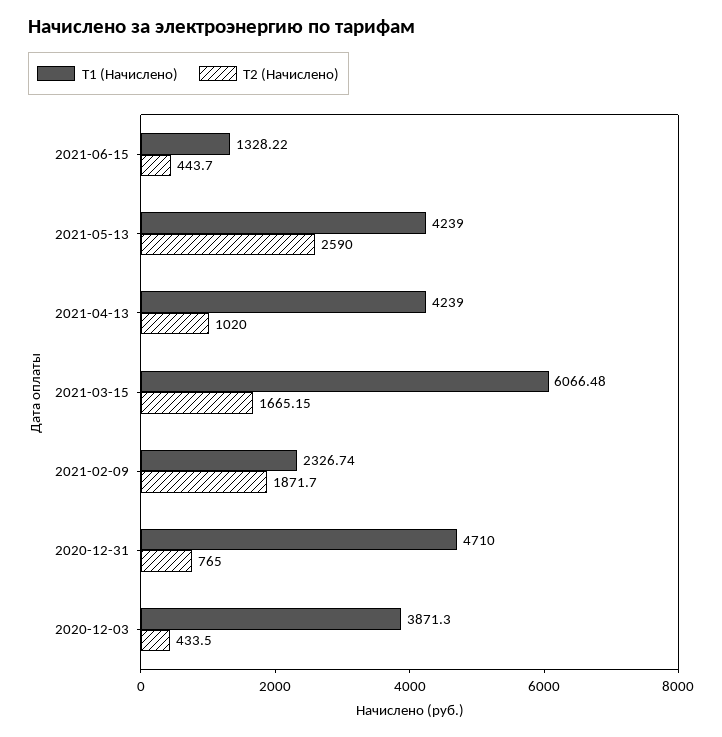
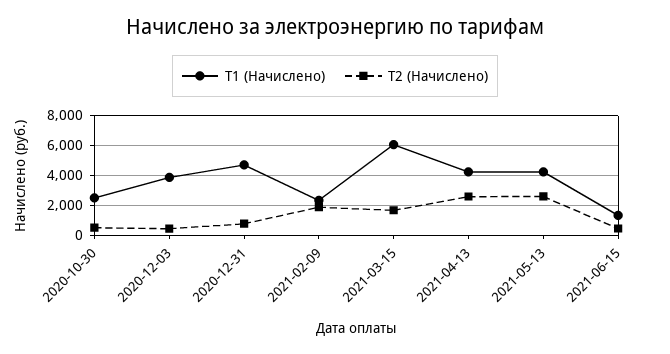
  {
    "T1 (Начислено)": {
      "2021-06-15": 1328.22,
      "2021-05-13": 4239,
      "2021-04-13": 4239,
      "2021-03-15": 6066.48,
      "2021-02-09": 2326.74,
      "2020-12-31": 4710,
-     "2020-12-03": 3871.3
+     "2020-12-03": 3871.3,
+     "2020-10-30": 2500
    },
    "T2 (Начислено)": {
      "2021-06-15": 443.7,
      "2021-05-13": 2590,
-     "2021-04-13": 1020,
+     "2021-04-13": 2500,
      "2021-03-15": 1665.15,
      "2021-02-09": 1871.7,
      "2020-12-31": 765,
-     "2020-12-03": 433.5
+     "2020-12-03": 433.5,
+     "2020-10-30": 500
    }
  }

